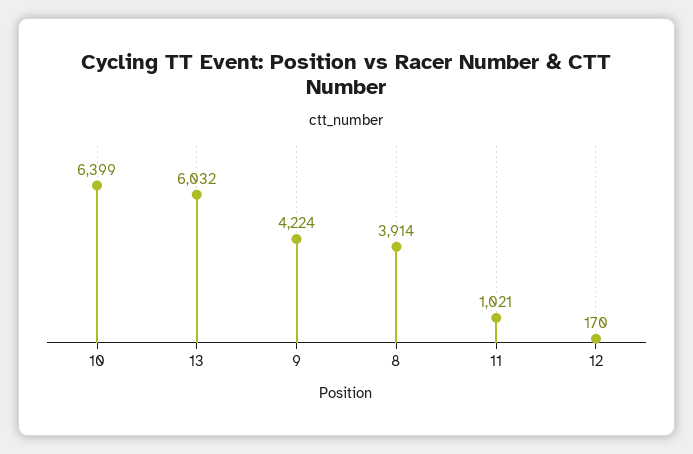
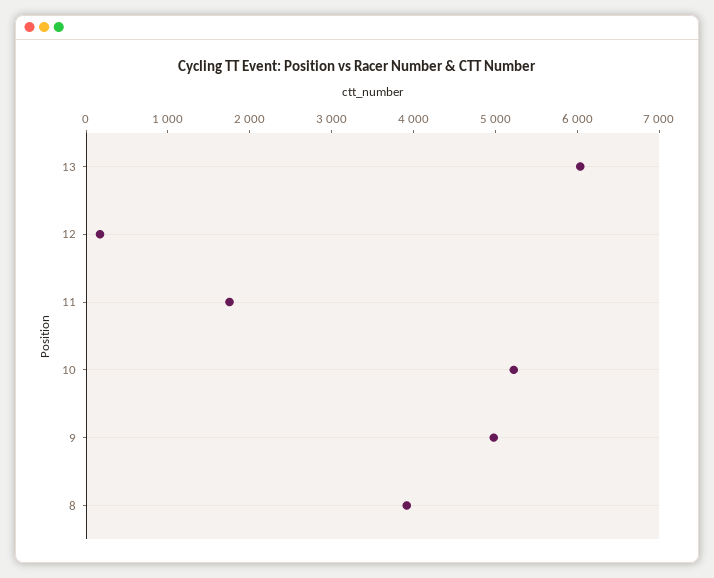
  {
-   "10": 6399,
+   "10": 5200,
    "13": 6032,
-   "9": 4224,
+   "9": 5000,
    "8": 3914,
-   "11": 1021,
+   "11": 1800,
    "12": 170
  }

